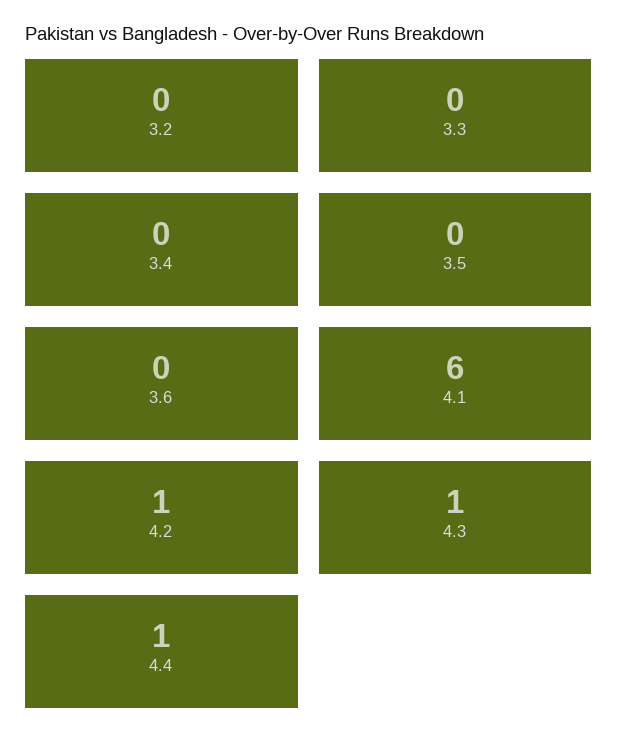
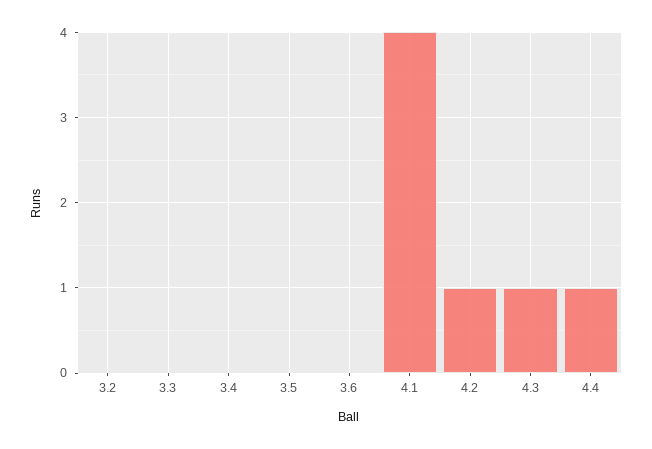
  {
    "3.2": 0,
    "3.3": 0,
    "3.4": 0,
    "3.5": 0,
    "3.6": 0,
-   "4.1": 6,
+   "4.1": 4,
    "4.2": 1,
    "4.3": 1,
    "4.4": 1
  }

